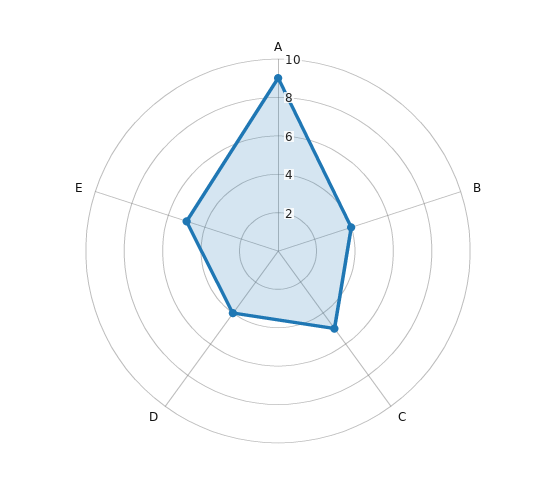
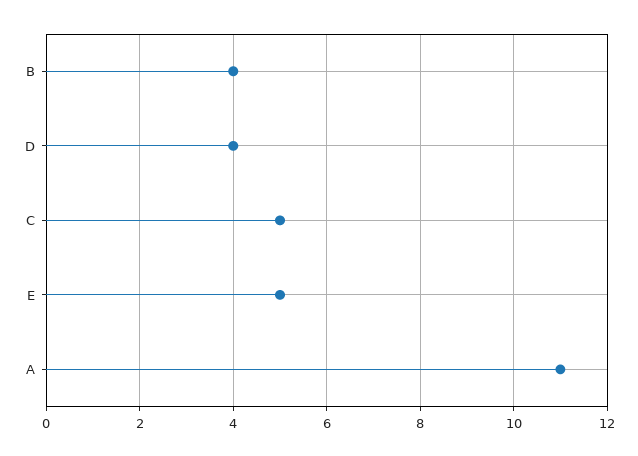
  {
-   "A": 9,
+   "A": 11,
    "B": 4,
    "C": 5,
    "D": 4,
    "E": 5
  }

